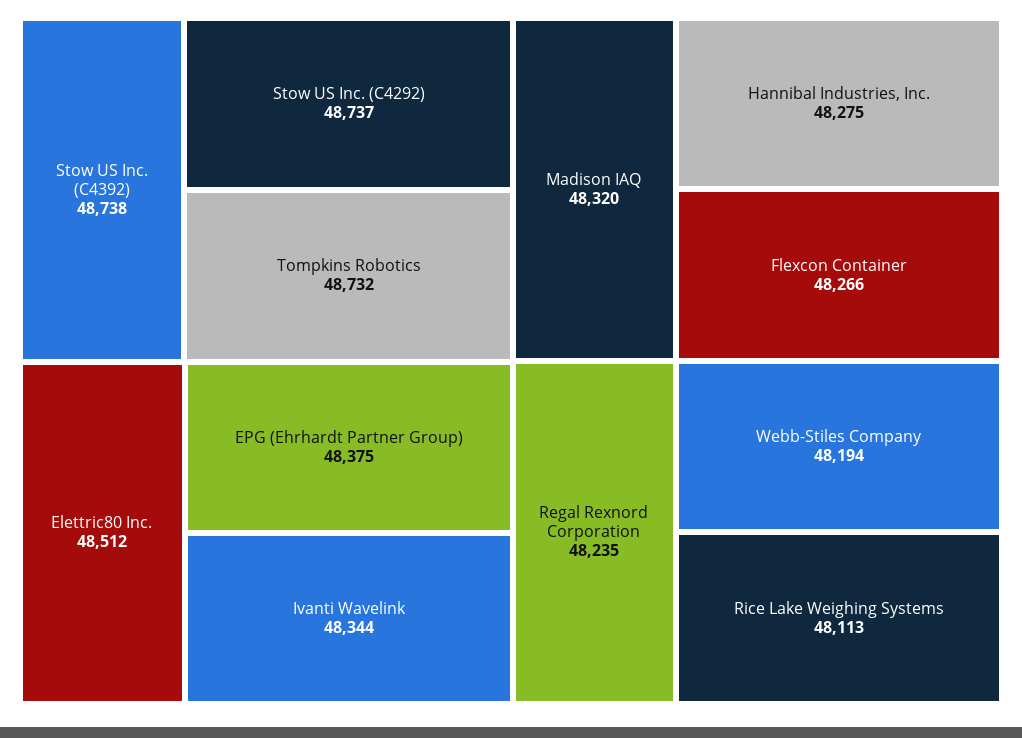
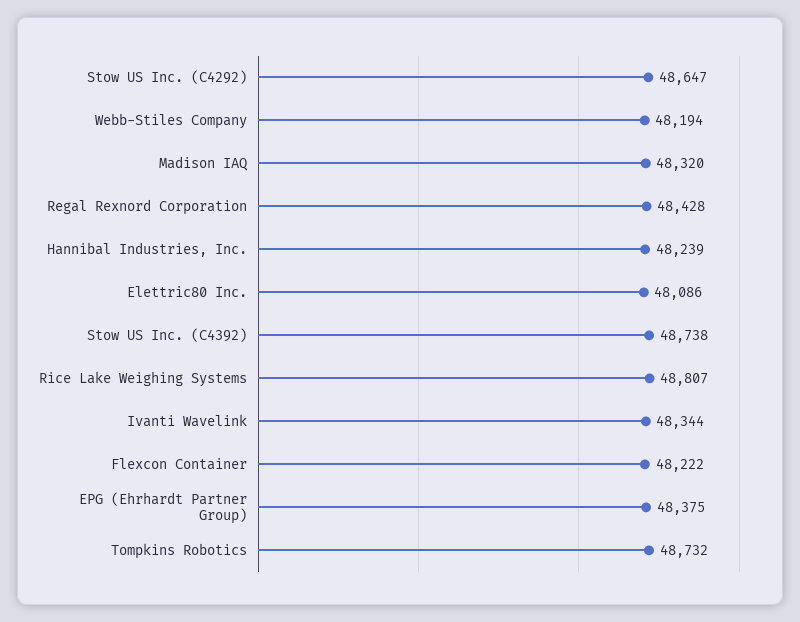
  {
    "Stow US Inc. (C4392)": 48738,
-   "Stow US Inc. (C4292)": 48737,
+   "Stow US Inc. (C4292)": 48647,
    "Tompkins Robotics": 48732,
-   "Elettric80 Inc.": 48512,
+   "Elettric80 Inc.": 48086,
    "EPG (Ehrhardt Partner Group)": 48375,
    "Ivanti Wavelink": 48344,
    "Madison IAQ": 48320,
-   "Hannibal Industries, Inc.": 48275,
+   "Hannibal Industries, Inc.": 48239,
-   "Flexcon Container": 48266,
+   "Flexcon Container": 48222,
-   "Regal Rexnord Corporation": 48235,
+   "Regal Rexnord Corporation": 48428,
    "Webb-Stiles Company": 48194,
-   "Rice Lake Weighing Systems": 48113
+   "Rice Lake Weighing Systems": 48807
  }

